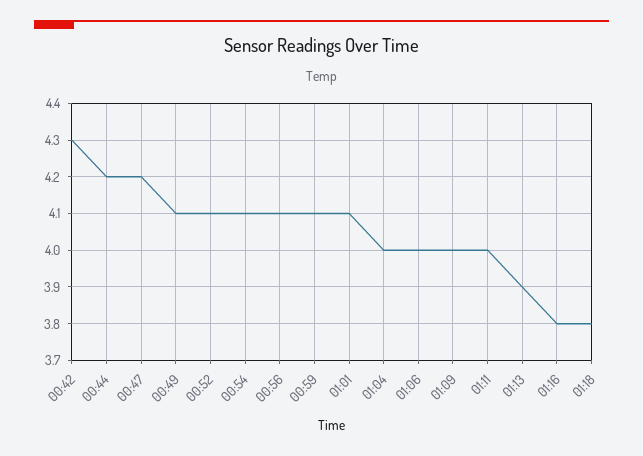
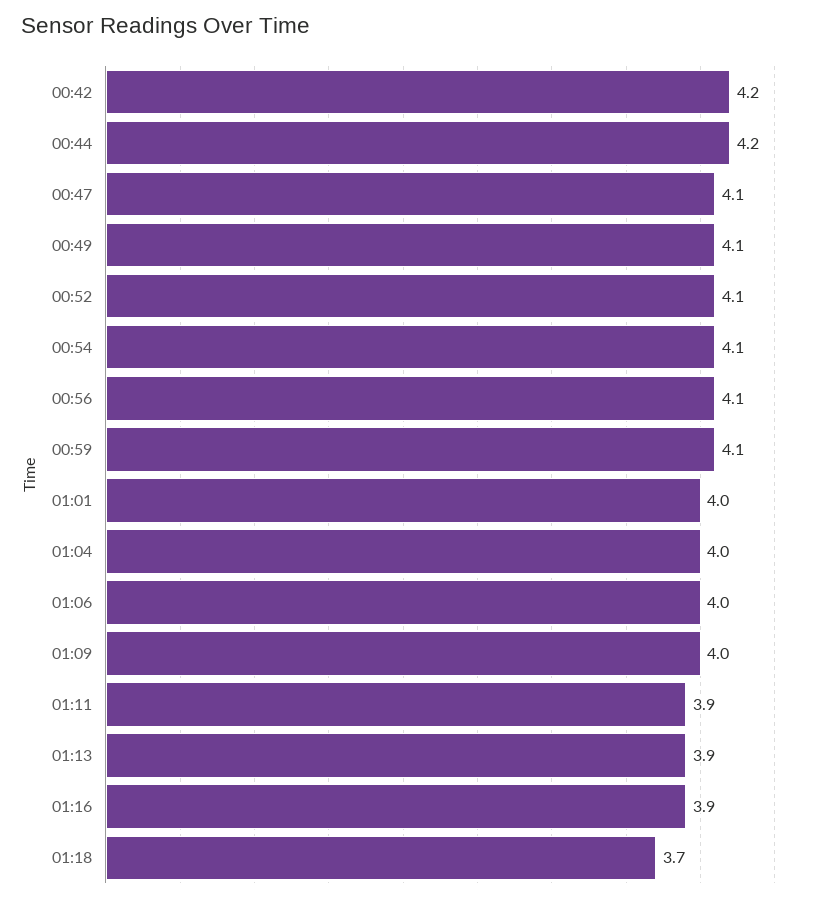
  {
-   "00:42": 4.3,
+   "00:42": 4.2,
    "00:44": 4.2,
-   "00:47": 4.2,
+   "00:47": 4.1,
    "00:49": 4.1,
    "00:52": 4.1,
    "00:54": 4.1,
    "00:56": 4.1,
    "00:59": 4.1,
-   "01:01": 4.1,
+   "01:01": 4,
    "01:04": 4,
    "01:06": 4,
    "01:09": 4,
-   "01:11": 4,
+   "01:11": 3.9,
    "01:13": 3.9,
-   "01:16": 3.8,
+   "01:16": 3.9,
-   "01:18": 3.8
+   "01:18": 3.7
  }

